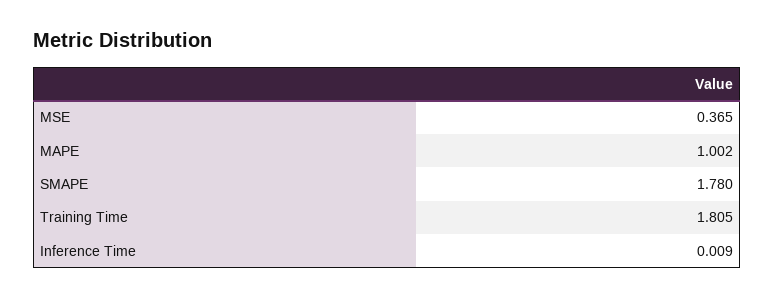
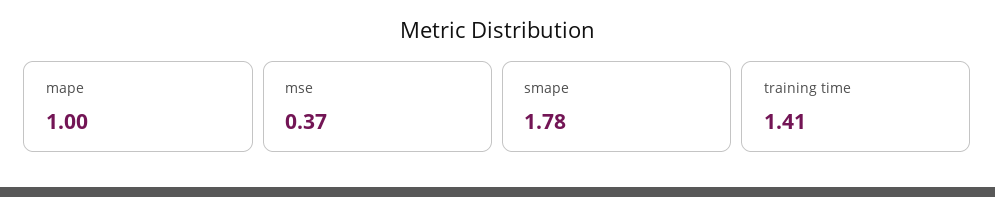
  {
    "MSE": 0.365,
    "MAPE": 1.002,
    "SMAPE": 1.78,
-   "Training Time": 1.805,
+   "Training Time": 1.41
-   "Inference Time": 0.009
  }

